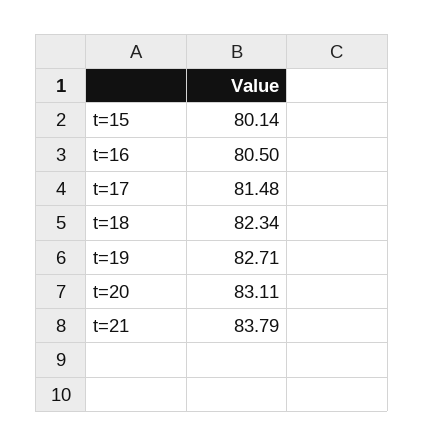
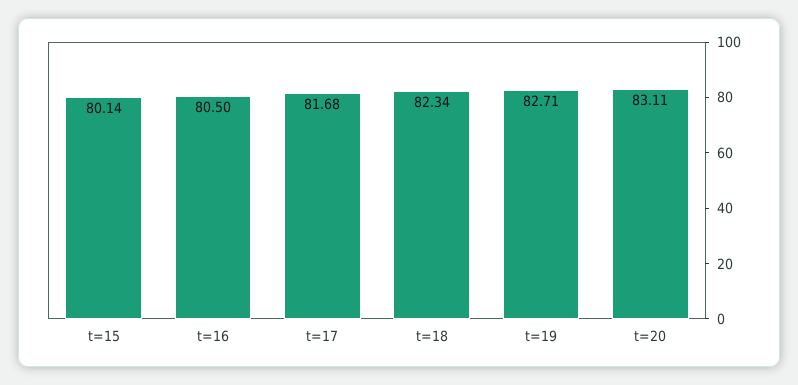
  {
    "t=15": 80.14,
    "t=16": 80.5,
-   "t=17": 81.48,
+   "t=17": 81.68,
    "t=18": 82.34,
    "t=19": 82.71,
-   "t=20": 83.11,
+   "t=20": 83.11
-   "t=21": 83.79
  }

